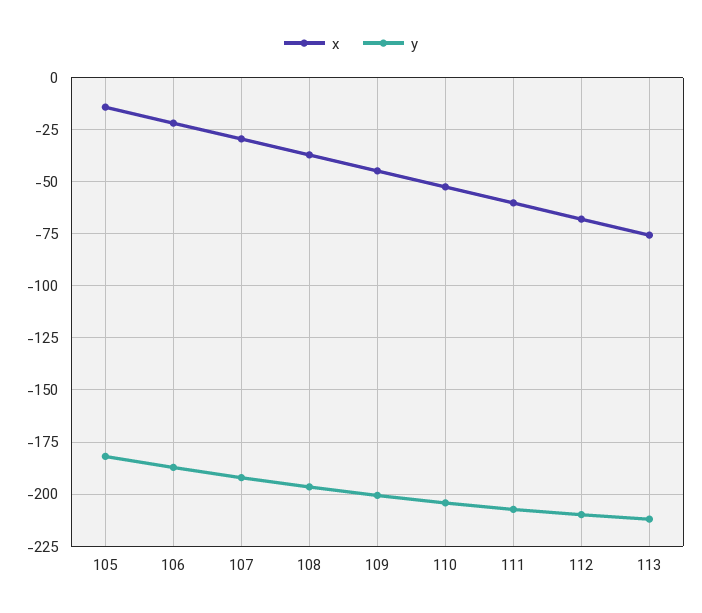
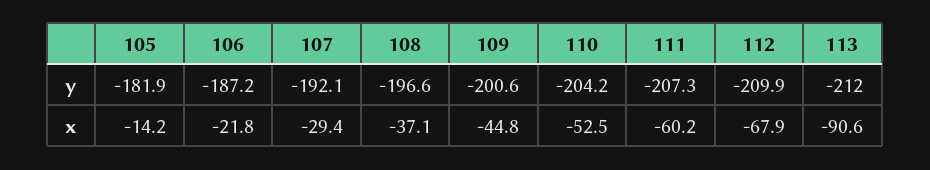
  {
    "x": {
      "105": -14.2,
      "106": -21.8,
      "107": -29.4,
      "108": -37.1,
      "109": -44.8,
      "110": -52.5,
      "111": -60.2,
      "112": -67.9,
-     "113": -75
+     "113": -90.6
    },
    "y": {
      "105": -181.9,
      "106": -187.2,
      "107": -192.1,
      "108": -196.6,
      "109": -200.6,
      "110": -204.2,
      "111": -207.3,
      "112": -209.9,
      "113": -212
    }
  }

